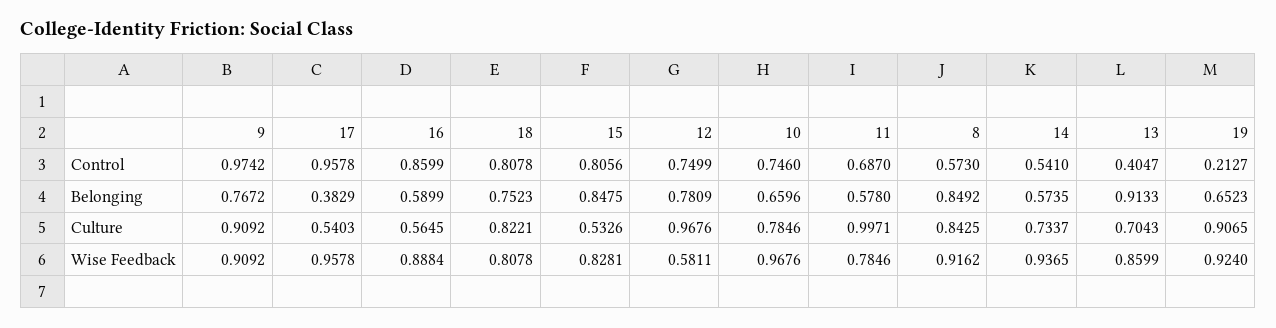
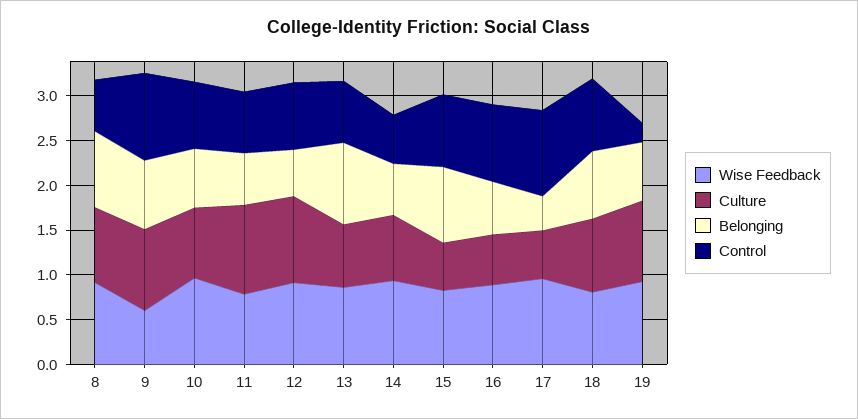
  {
    "Control": {
      "9": 0.9742,
      "17": 0.9578,
      "16": 0.8599,
      "18": 0.8078,
      "15": 0.8056,
      "12": 0.7499,
      "10": 0.746,
      "11": 0.687,
      "8": 0.573,
      "14": 0.541,
-     "13": 0.4047,
+     "13": 0.7,
      "19": 0.2127
    },
    "Belonging": {
      "9": 0.7672,
      "17": 0.3829,
      "16": 0.5899,
      "18": 0.7523,
      "15": 0.8475,
-     "12": 0.7809,
+     "12": 0.5,
      "10": 0.6596,
      "11": 0.578,
      "8": 0.8492,
      "14": 0.5735,
      "13": 0.9133,
      "19": 0.6523
    },
    "Culture": {
      "9": 0.9092,
      "17": 0.5403,
      "16": 0.5645,
      "18": 0.8221,
      "15": 0.5326,
      "12": 0.9676,
      "10": 0.7846,
      "11": 0.9971,
      "8": 0.8425,
      "14": 0.7337,
      "13": 0.7043,
      "19": 0.9065
    },
    "Wise Feedback": {
-     "9": 0.9092,
+     "9": 0.6,
      "17": 0.9578,
      "16": 0.8884,
      "18": 0.8078,
      "15": 0.8281,
-     "12": 0.5811,
+     "12": 0.9,
      "10": 0.9676,
      "11": 0.7846,
      "8": 0.9162,
      "14": 0.9365,
      "13": 0.8599,
      "19": 0.924
    }
  }

